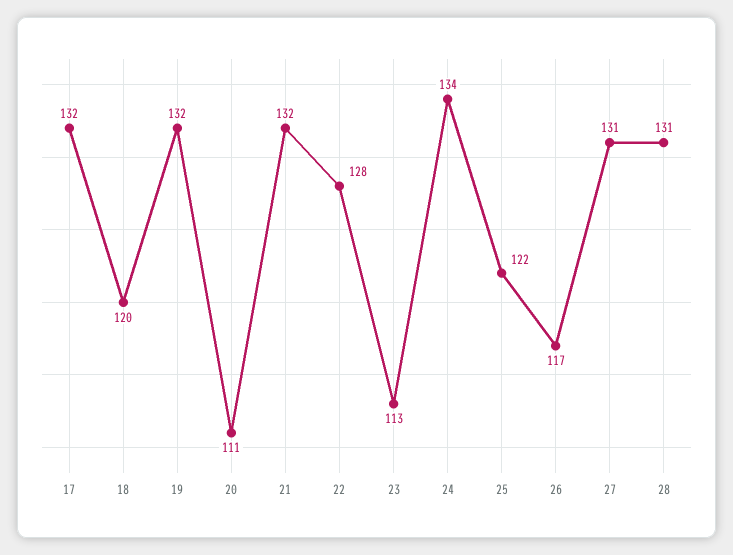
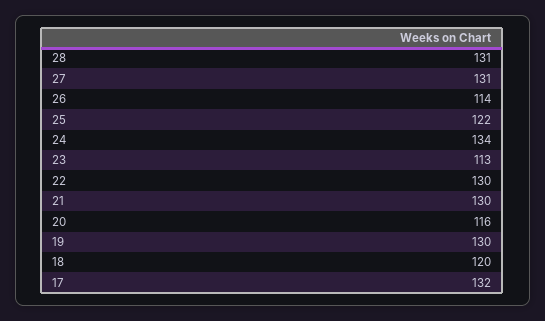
  {
    "17": 132,
    "18": 120,
-   "19": 132,
+   "19": 130,
-   "20": 111,
+   "20": 116,
-   "21": 132,
+   "21": 130,
-   "22": 128,
+   "22": 130,
    "23": 113,
    "24": 134,
    "25": 122,
-   "26": 117,
+   "26": 114,
    "27": 131,
    "28": 131
  }

